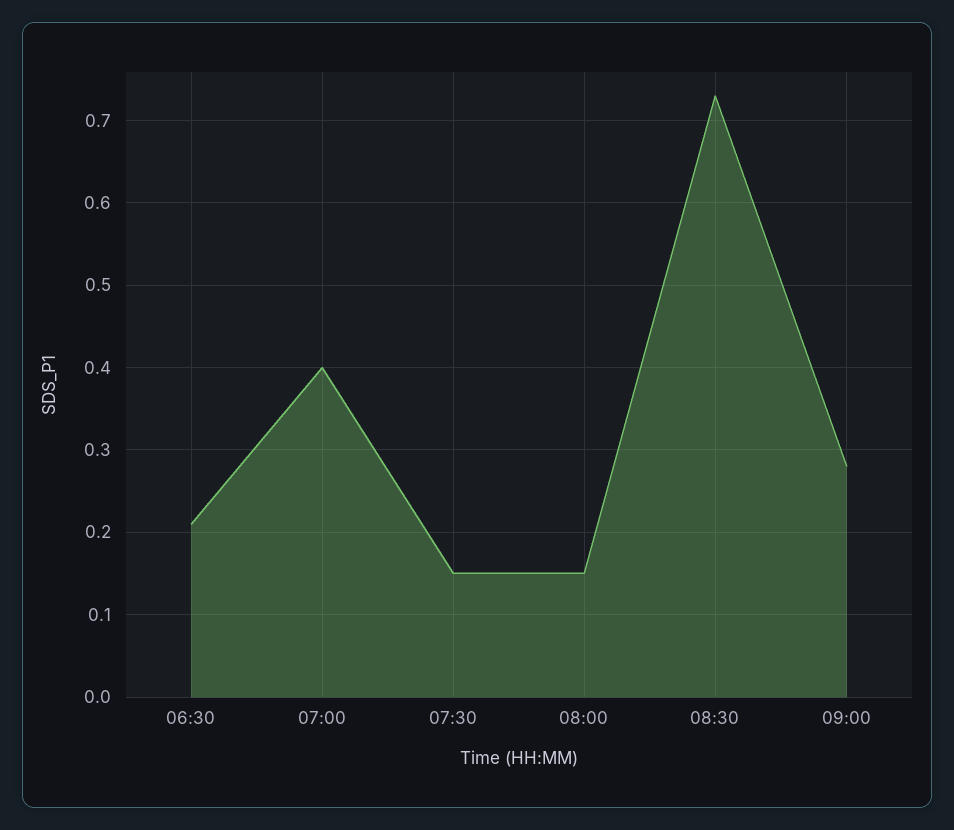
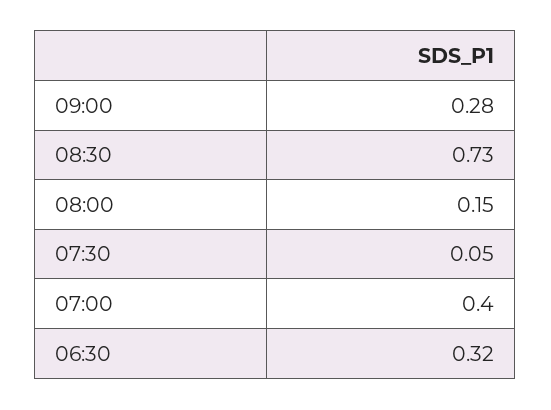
  {
-   "06:30": 0.21,
+   "06:30": 0.32,
    "07:00": 0.4,
-   "07:30": 0.15,
+   "07:30": 0.05,
    "08:00": 0.15,
    "08:30": 0.73,
    "09:00": 0.28
  }

